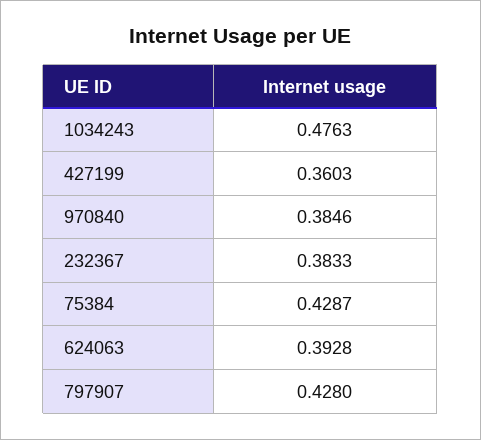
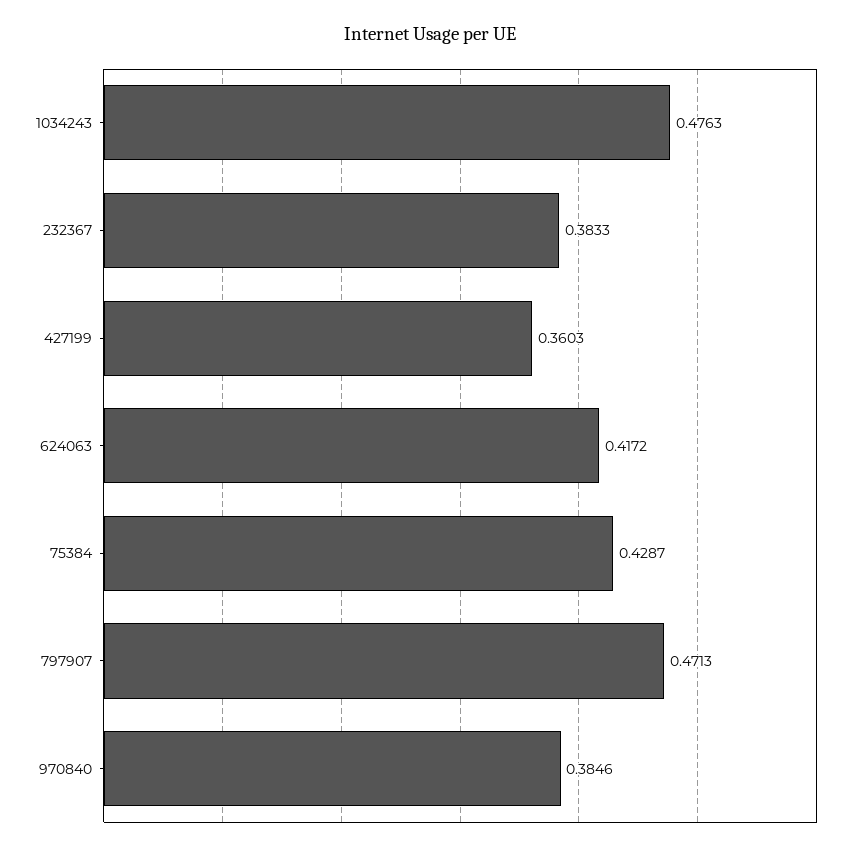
  {
    "1034243": 0.4763,
    "427199": 0.3603,
    "970840": 0.3846,
    "232367": 0.3833,
    "75384": 0.4287,
-   "624063": 0.3928,
+   "624063": 0.4172,
-   "797907": 0.428
+   "797907": 0.4713
  }

